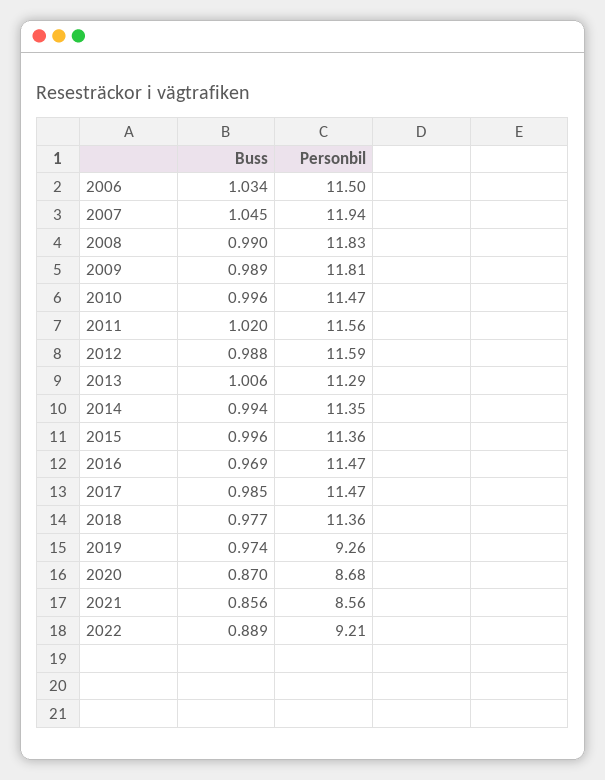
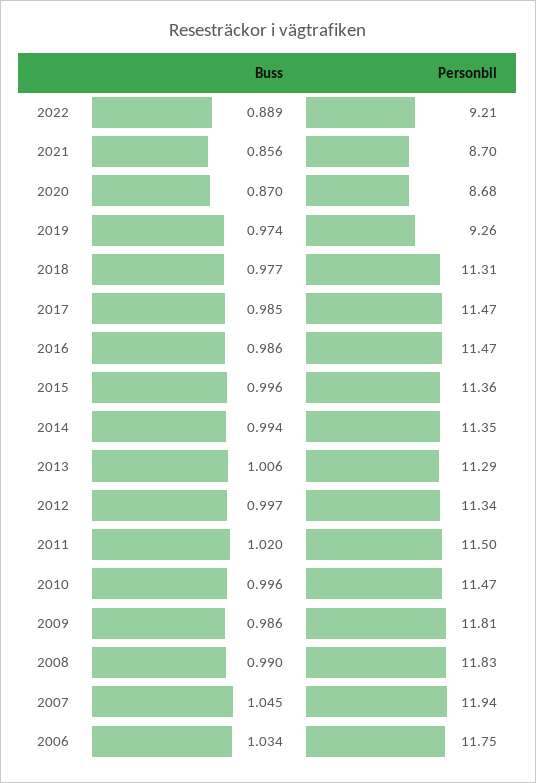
  {
    "Buss": {
      "2006": 1.034,
      "2007": 1.045,
      "2008": 0.99,
-     "2009": 0.989,
+     "2009": 0.986,
      "2010": 0.996,
      "2011": 1.02,
-     "2012": 0.988,
+     "2012": 0.997,
      "2013": 1.006,
      "2014": 0.994,
      "2015": 0.996,
-     "2016": 0.969,
+     "2016": 0.986,
      "2017": 0.985,
      "2018": 0.977,
      "2019": 0.974,
      "2020": 0.87,
      "2021": 0.856,
      "2022": 0.889
    },
    "Personbil": {
-     "2006": 11.5,
+     "2006": 11.75,
      "2007": 11.94,
      "2008": 11.83,
      "2009": 11.81,
      "2010": 11.47,
-     "2011": 11.56,
+     "2011": 11.5,
-     "2012": 11.59,
+     "2012": 11.34,
      "2013": 11.29,
      "2014": 11.35,
      "2015": 11.36,
      "2016": 11.47,
      "2017": 11.47,
-     "2018": 11.36,
+     "2018": 11.31,
      "2019": 9.26,
      "2020": 8.68,
-     "2021": 8.56,
+     "2021": 8.7,
      "2022": 9.21
    }
  }

